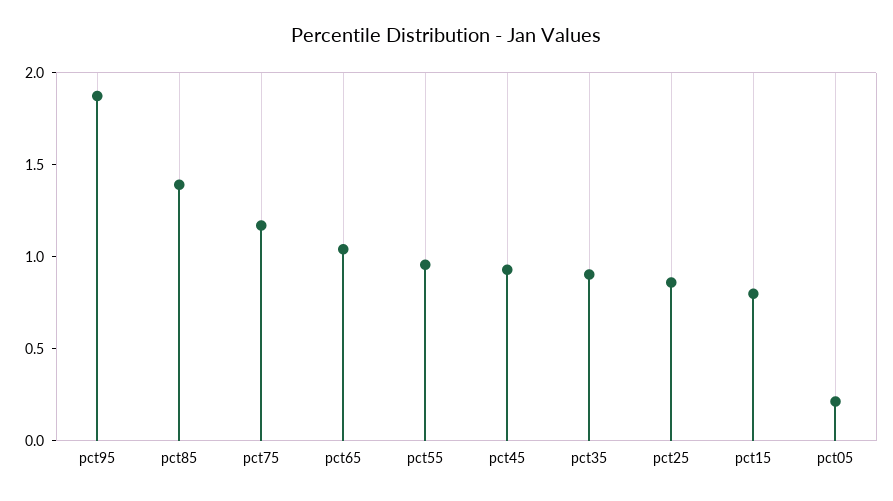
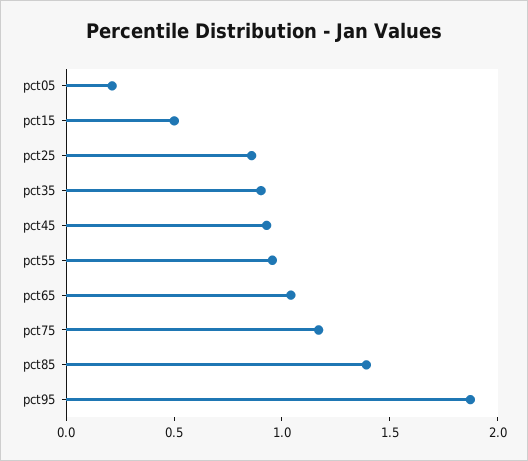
  {
    "pct95": 1.9,
    "pct85": 1.4,
    "pct75": 1.2,
    "pct65": 1,
    "pct55": 1,
    "pct45": 0.9,
    "pct35": 0.9,
    "pct25": 0.9,
-   "pct15": 0.8,
+   "pct15": 0.5,
    "pct05": 0.2
  }

